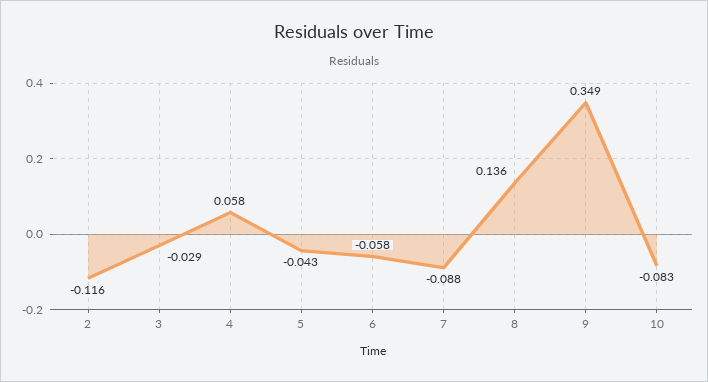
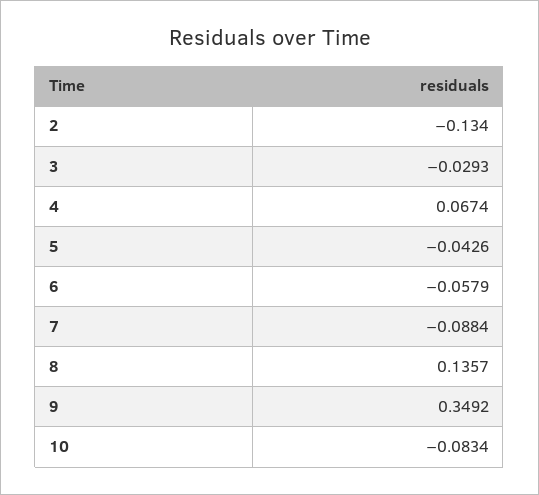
  {
-   "2": -0.116,
+   "2": -0.134,
    "3": -0.0293,
-   "4": 0.058,
+   "4": 0.0674,
    "5": -0.0426,
    "6": -0.0579,
    "7": -0.0884,
    "8": 0.1357,
    "9": 0.3492,
    "10": -0.0834
  }

